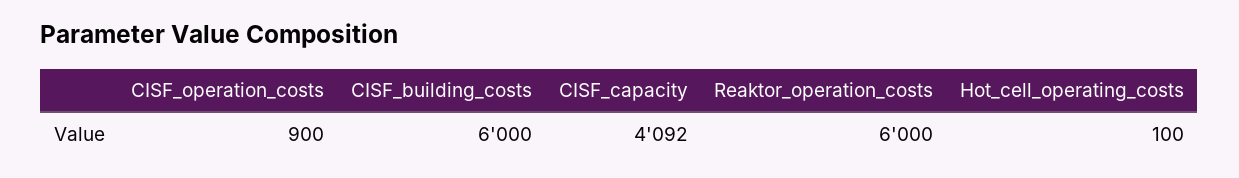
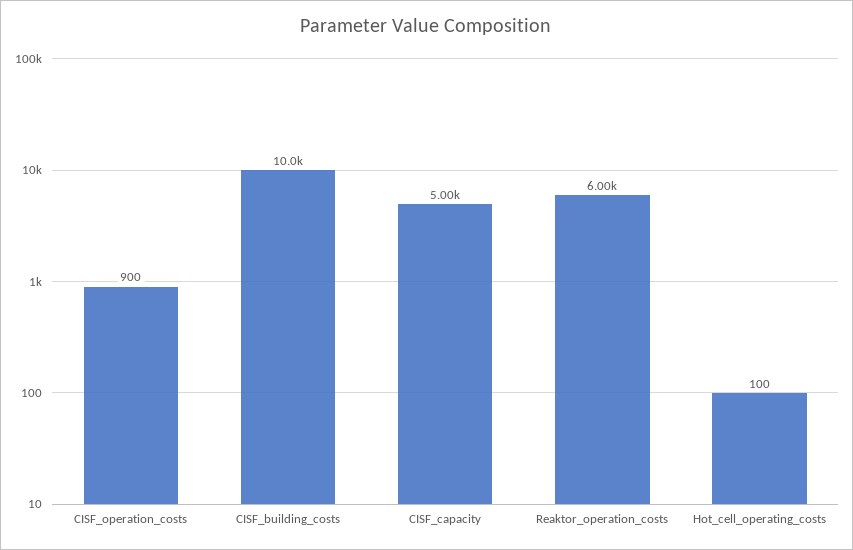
  {
    "CISF_operation_costs": 900,
-   "CISF_building_costs": 6000,
+   "CISF_building_costs": 10000,
-   "CISF_capacity": 4092,
+   "CISF_capacity": 5000,
    "Reaktor_operation_costs": 6000,
    "Hot_cell_operating_costs": 100
  }

